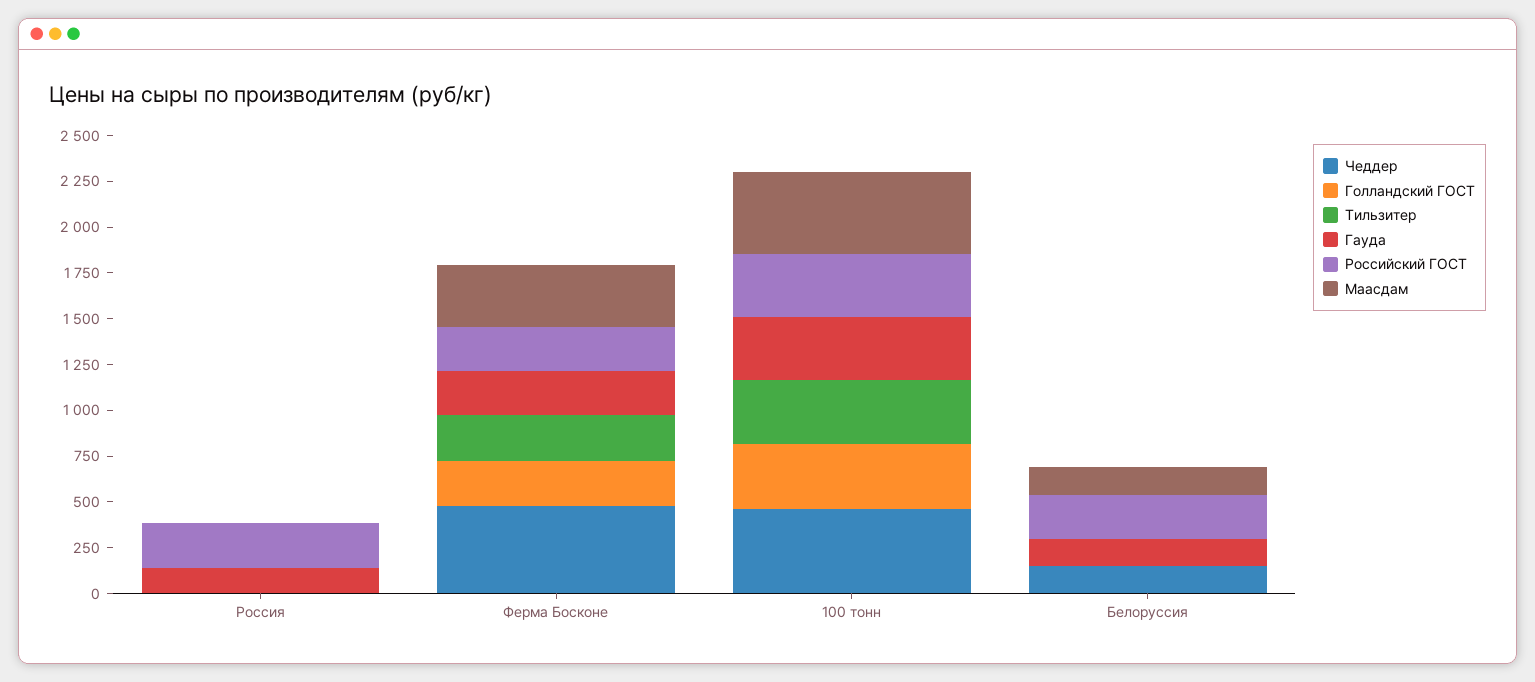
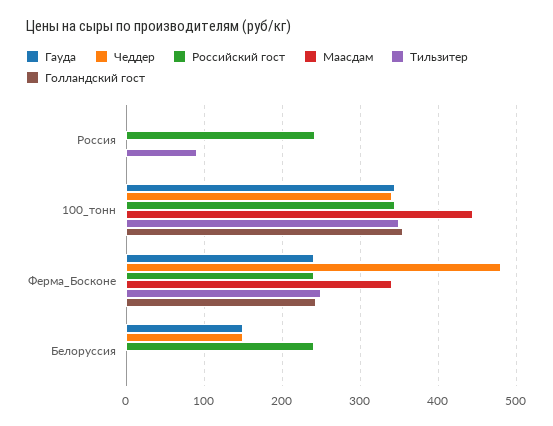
  {
    "Чеддер": {
      "Россия": 0,
      "Ферма Босконе": 480,
-     "100 тонн": 450,
+     "100 тонн": 340,
      "Белоруссия": 150
    },
    "Голландский ГОСТ": {
      "Россия": 0,
      "Ферма Босконе": 240,
      "100 тонн": 360,
      "Белоруссия": 0
    },
    "Тильзитер": {
-     "Россия": 0,
+     "Россия": 90,
      "Ферма Босконе": 250,
      "100 тонн": 350,
      "Белоруссия": 0
    },
    "Гауда": {
-     "Россия": 150,
+     "Россия": 0,
      "Ферма Босконе": 240,
      "100 тонн": 350,
      "Белоруссия": 150
    },
    "Российский ГОСТ": {
      "Россия": 240,
      "Ферма Босконе": 240,
      "100 тонн": 350,
      "Белоруссия": 240
    },
    "Маасдам": {
      "Россия": 0,
      "Ферма Босконе": 340,
      "100 тонн": 450,
-     "Белоруссия": 150
+     "Белоруссия": 0
    }
  }

